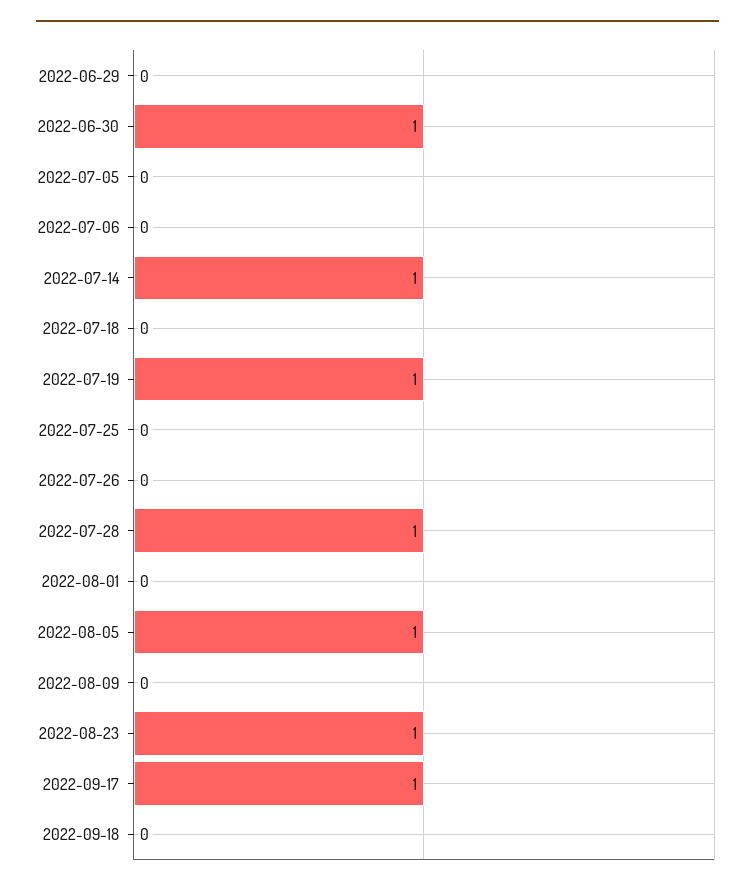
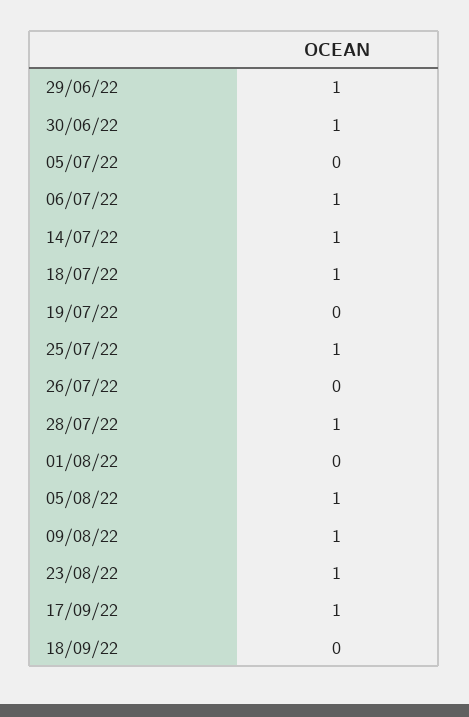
  {
-   "2022-06-29": 0,
+   "2022-06-29": 1,
    "2022-06-30": 1,
    "2022-07-05": 0,
-   "2022-07-06": 0,
+   "2022-07-06": 1,
    "2022-07-14": 1,
-   "2022-07-18": 0,
+   "2022-07-18": 1,
-   "2022-07-19": 1,
+   "2022-07-19": 0,
-   "2022-07-25": 0,
+   "2022-07-25": 1,
    "2022-07-26": 0,
    "2022-07-28": 1,
    "2022-08-01": 0,
    "2022-08-05": 1,
-   "2022-08-09": 0,
+   "2022-08-09": 1,
    "2022-08-23": 1,
    "2022-09-17": 1,
    "2022-09-18": 0
  }

